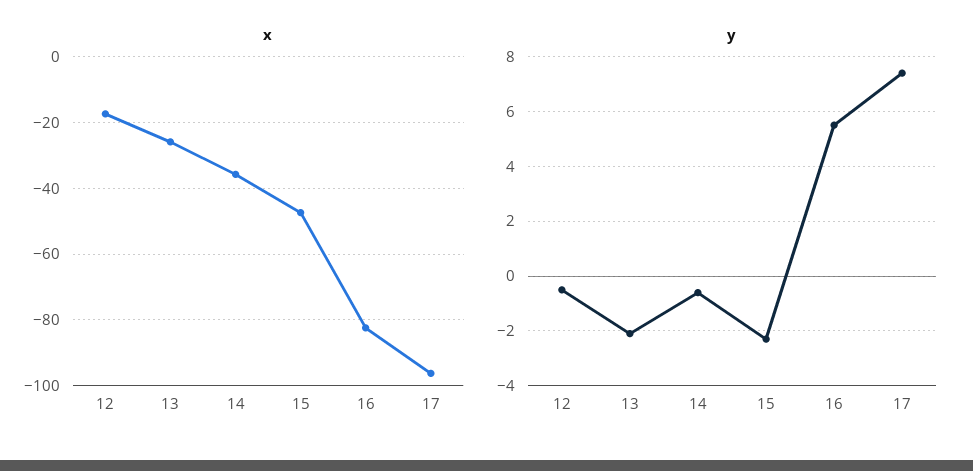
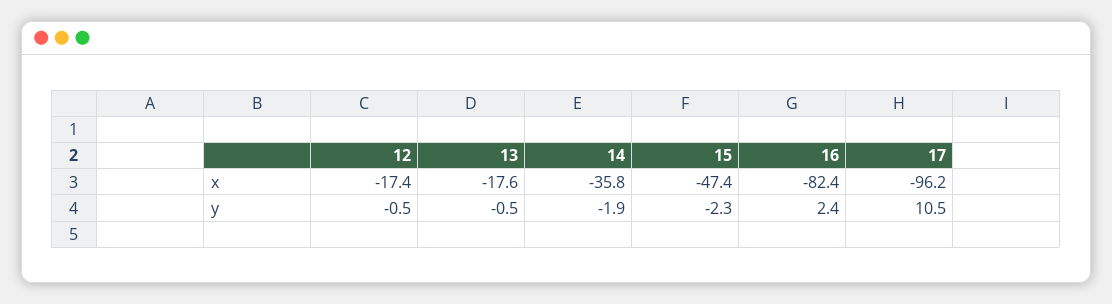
  {
    "x": {
      "12": -17.4,
-     "13": -26,
+     "13": -17.6,
      "14": -35.8,
      "15": -47.4,
      "16": -82.4,
      "17": -96.2
    },
    "y": {
      "12": -0.5,
-     "13": -2,
+     "13": -0.5,
-     "14": -0.5,
+     "14": -1.9,
      "15": -2.3,
-     "16": 5.5,
+     "16": 2.4,
-     "17": 7.5
+     "17": 10.5
    }
  }

